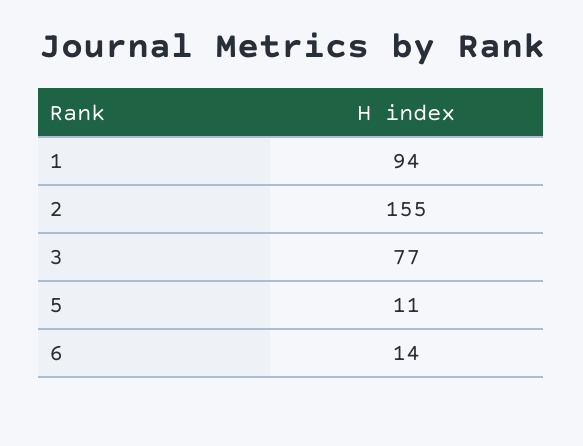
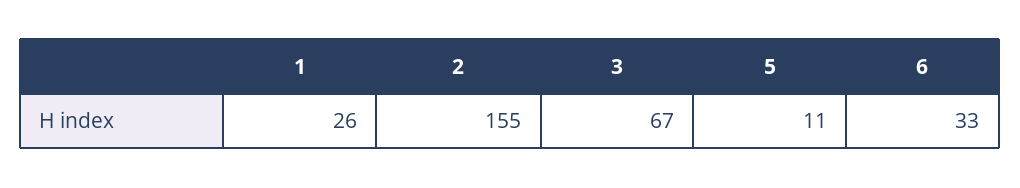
  {
-   "1": 94,
+   "1": 26,
    "2": 155,
-   "3": 77,
+   "3": 67,
    "5": 11,
-   "6": 14
+   "6": 33
  }

